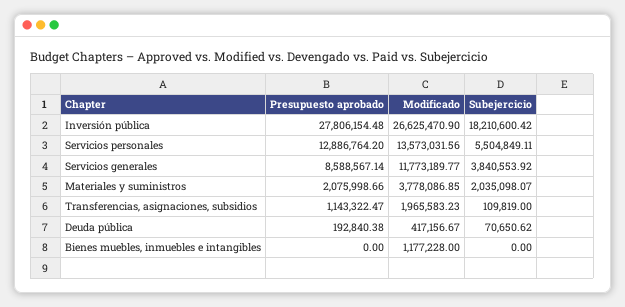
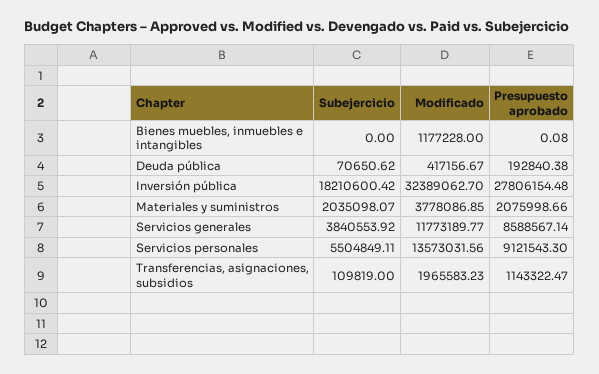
  {
    "Presupuesto aprobado": {
      "Inversión pública": 27806154.48,
-     "Servicios personales": 12886764.2,
+     "Servicios personales": 9121543.3,
      "Servicios generales": 8588567.14,
      "Materiales y suministros": 2075998.66,
      "Transferencias, asignaciones, subsidios": 1143322.47,
      "Deuda pública": 192840.38,
-     "Bienes muebles, inmuebles e intangibles": 0
+     "Bienes muebles, inmuebles e intangibles": 0.08
    },
    "Modificado": {
-     "Inversión pública": 26625470.9,
+     "Inversión pública": 32389062.7,
      "Servicios personales": 13573031.56,
      "Servicios generales": 11773189.77,
      "Materiales y suministros": 3778086.85,
      "Transferencias, asignaciones, subsidios": 1965583.23,
      "Deuda pública": 417156.67,
      "Bienes muebles, inmuebles e intangibles": 1177228
    },
    "Subejercicio": {
      "Inversión pública": 18210600.42,
      "Servicios personales": 5504849.11,
      "Servicios generales": 3840553.92,
      "Materiales y suministros": 2035098.07,
      "Transferencias, asignaciones, subsidios": 109819,
      "Deuda pública": 70650.62,
      "Bienes muebles, inmuebles e intangibles": 0
    }
  }

